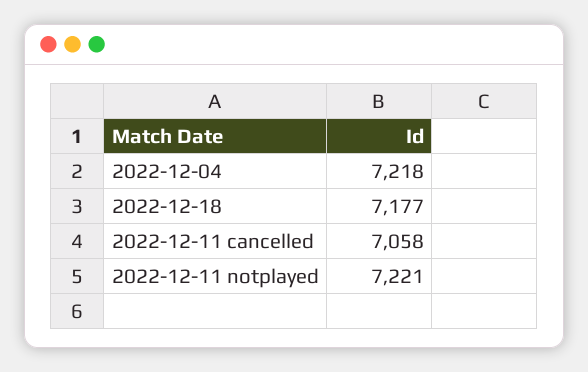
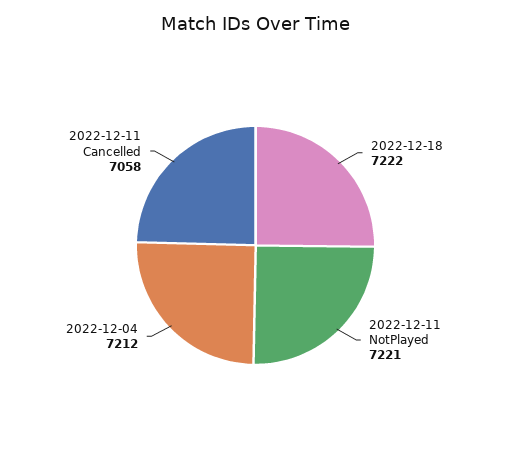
  {
-   "2022-12-04": 7218,
+   "2022-12-04": 7212,
-   "2022-12-18": 7177,
+   "2022-12-18": 7222,
    "2022-12-11 cancelled": 7058,
    "2022-12-11 notplayed": 7221
  }

